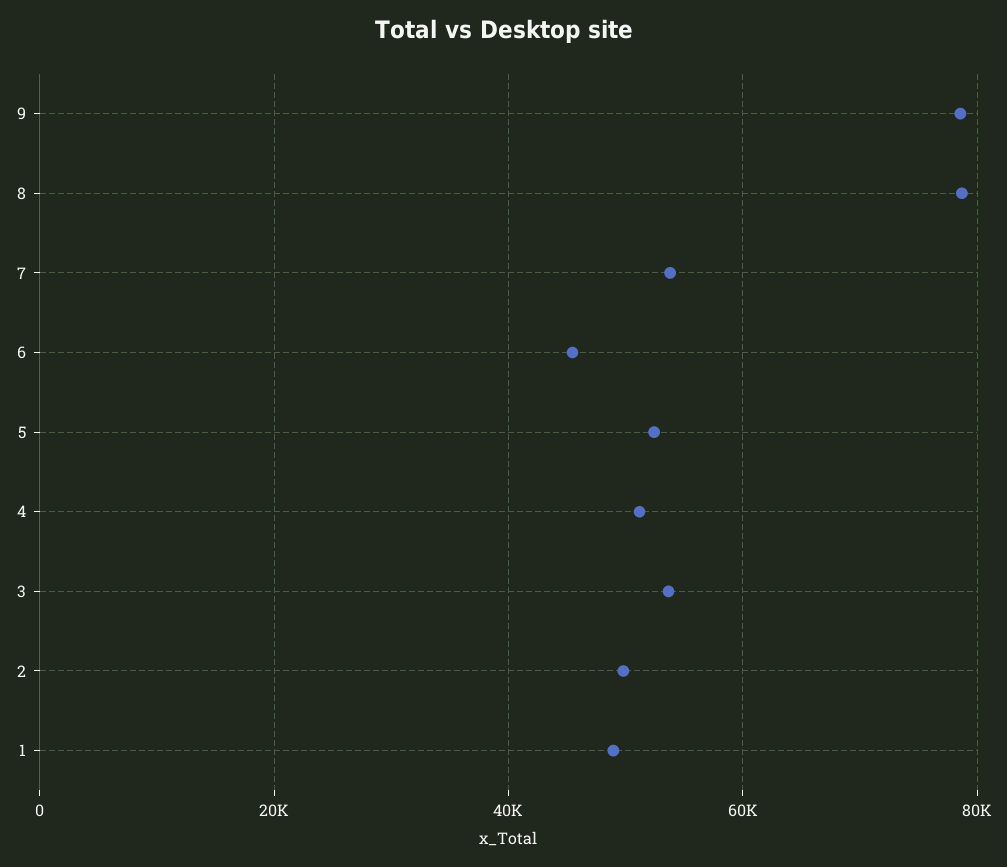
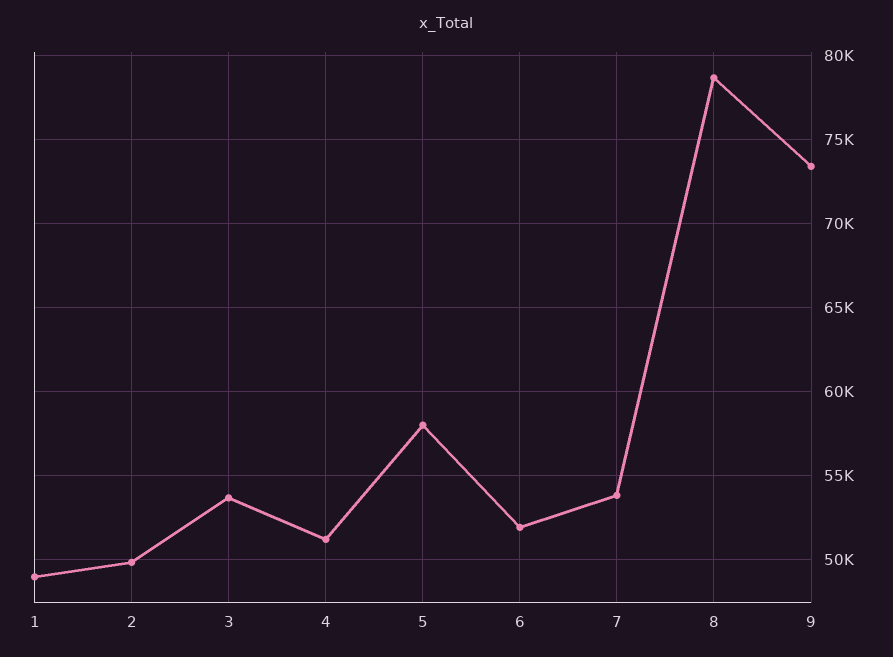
  {
-   "9": 78000,
+   "9": 73500,
    "8": 78500,
    "7": 54000,
-   "6": 46000,
+   "6": 52000,
-   "5": 52000,
+   "5": 58000,
    "4": 51000,
    "3": 53500,
    "2": 50000,
    "1": 49000
  }

